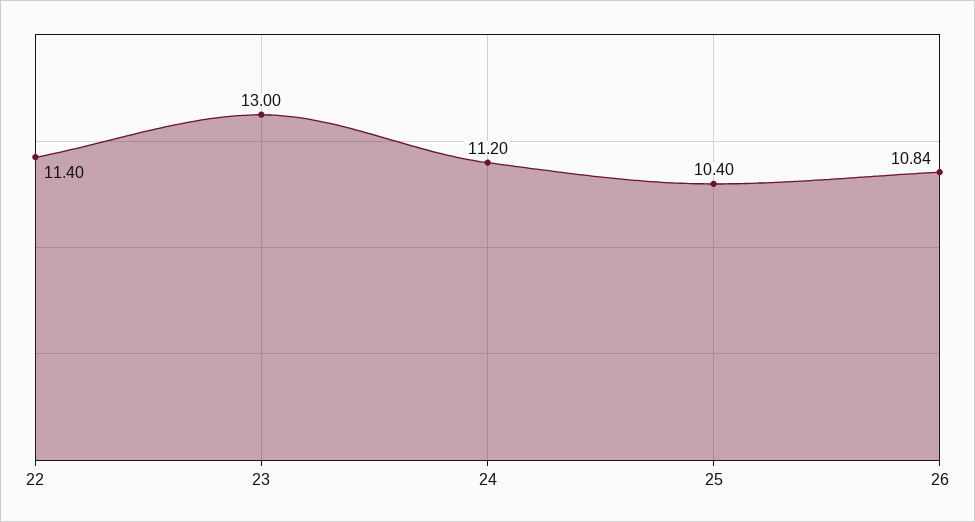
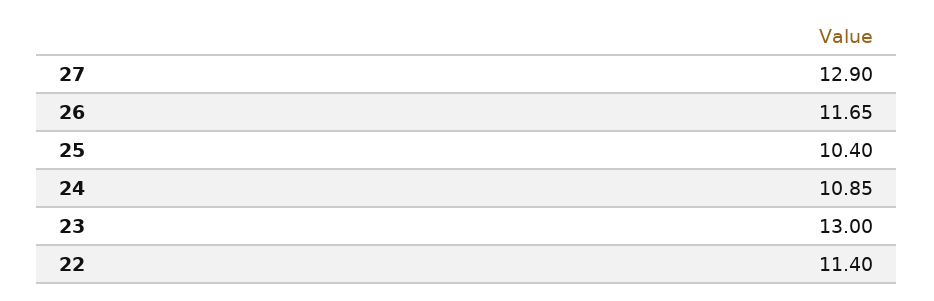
  {
    "22": 11.4,
    "23": 13,
-   "24": 11.2,
+   "24": 10.85,
    "25": 10.4,
-   "26": 10.84
+   "26": 11.65,
+   "27": 12.9
  }

